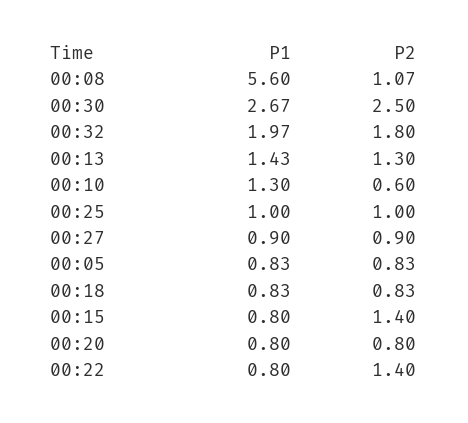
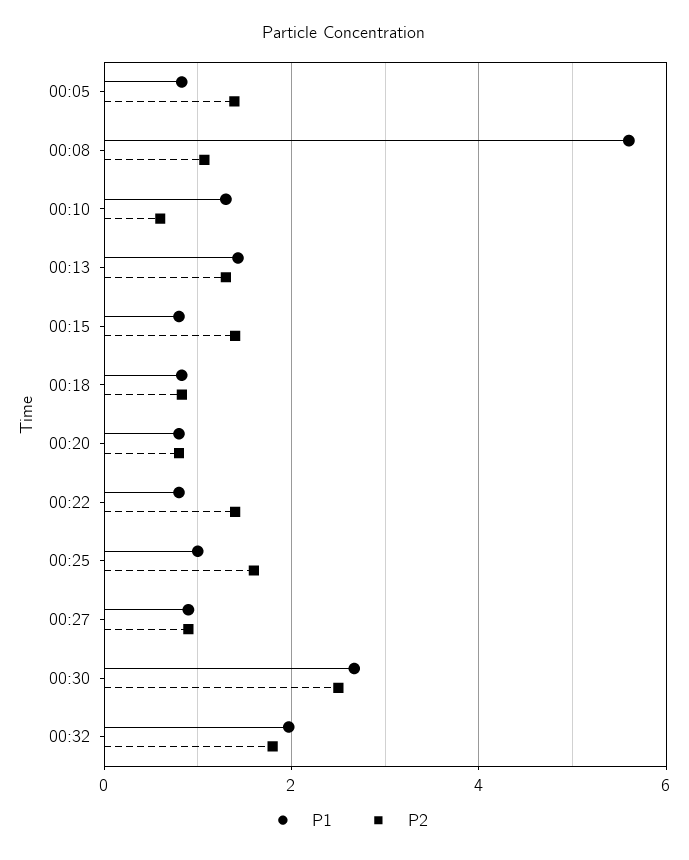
  {
    "P1": {
      "00:08": 5.6,
      "00:30": 2.67,
      "00:32": 1.97,
      "00:13": 1.43,
      "00:10": 1.3,
      "00:25": 1,
      "00:27": 0.9,
      "00:05": 0.83,
      "00:18": 0.83,
      "00:15": 0.8,
      "00:20": 0.8,
      "00:22": 0.8
    },
    "P2": {
      "00:08": 1.07,
      "00:30": 2.5,
      "00:32": 1.8,
      "00:13": 1.3,
      "00:10": 0.6,
-     "00:25": 1,
+     "00:25": 1.6,
      "00:27": 0.9,
-     "00:05": 0.83,
+     "00:05": 1.4,
      "00:18": 0.83,
      "00:15": 1.4,
      "00:20": 0.8,
      "00:22": 1.4
    }
  }

